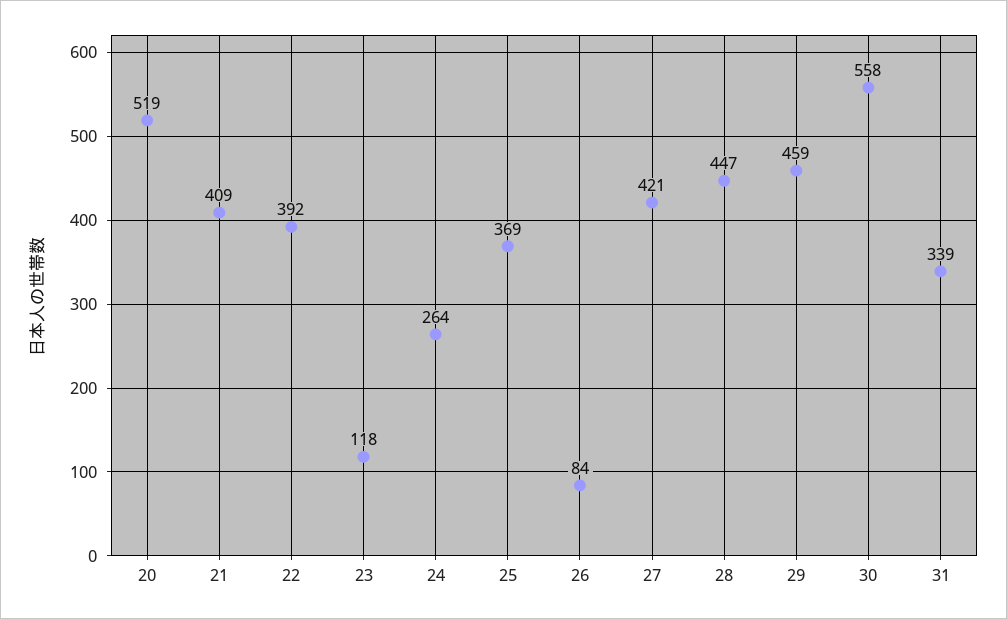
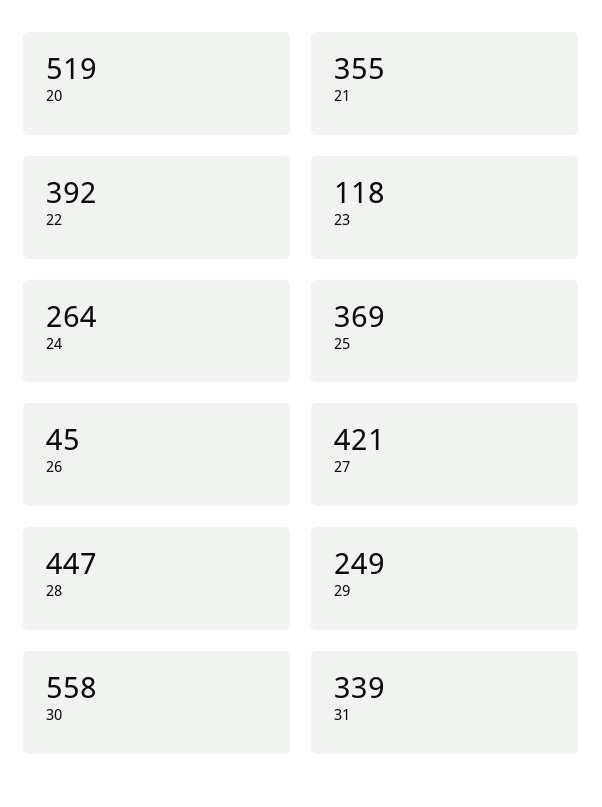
  {
    "20": 519,
-   "21": 409,
+   "21": 355,
    "22": 392,
    "23": 118,
    "24": 264,
    "25": 369,
-   "26": 84,
+   "26": 45,
    "27": 421,
    "28": 447,
-   "29": 459,
+   "29": 249,
    "30": 558,
    "31": 339
  }

